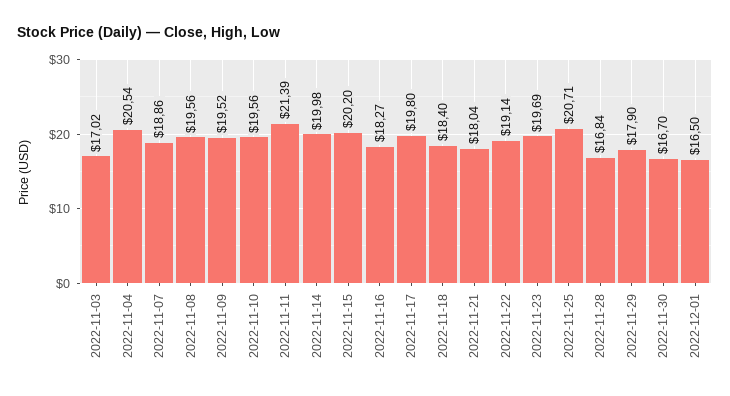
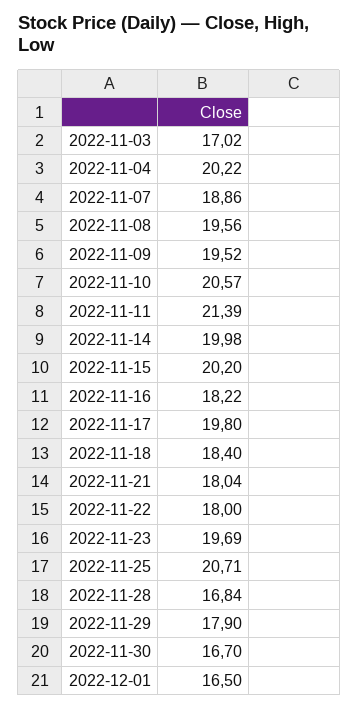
  {
    "2022-11-03": 17.02,
-   "2022-11-04": 20.54,
+   "2022-11-04": 20.22,
    "2022-11-07": 18.86,
    "2022-11-08": 19.56,
    "2022-11-09": 19.52,
-   "2022-11-10": 19.56,
+   "2022-11-10": 20.57,
    "2022-11-11": 21.39,
    "2022-11-14": 19.98,
    "2022-11-15": 20.2,
-   "2022-11-16": 18.27,
+   "2022-11-16": 18.22,
    "2022-11-17": 19.8,
    "2022-11-18": 18.4,
    "2022-11-21": 18.04,
-   "2022-11-22": 19.14,
+   "2022-11-22": 18,
    "2022-11-23": 19.69,
    "2022-11-25": 20.71,
    "2022-11-28": 16.84,
    "2022-11-29": 17.9,
    "2022-11-30": 16.7,
    "2022-12-01": 16.5
  }

